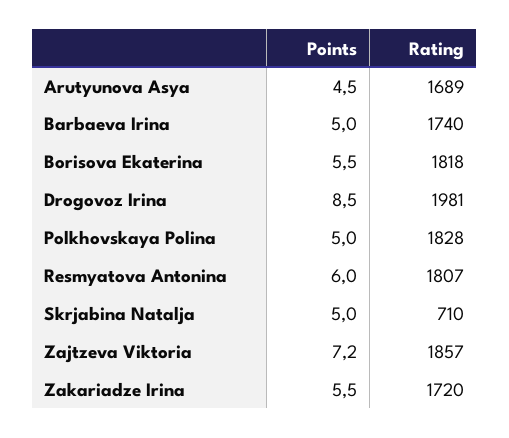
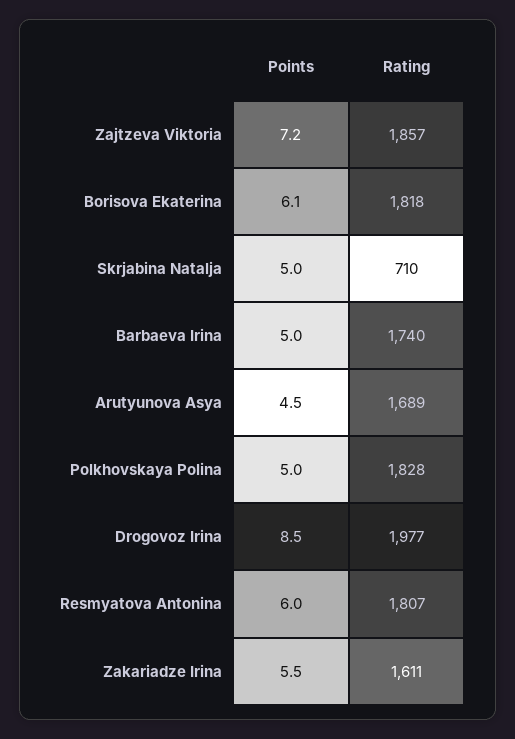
  {
    "Points": {
      "Arutyunova Asya": 4.5,
      "Barbaeva Irina": 5,
-     "Borisova Ekaterina": 5.5,
+     "Borisova Ekaterina": 6.1,
      "Drogovoz Irina": 8.5,
      "Polkhovskaya Polina": 5,
      "Resmyatova Antonina": 6,
      "Skrjabina Natalja": 5,
      "Zajtzeva Viktoria": 7.2,
      "Zakariadze Irina": 5.5
    },
    "Rating": {
      "Arutyunova Asya": 1689,
      "Barbaeva Irina": 1740,
      "Borisova Ekaterina": 1818,
-     "Drogovoz Irina": 1981,
+     "Drogovoz Irina": 1977,
      "Polkhovskaya Polina": 1828,
      "Resmyatova Antonina": 1807,
      "Skrjabina Natalja": 710,
      "Zajtzeva Viktoria": 1857,
-     "Zakariadze Irina": 1720
+     "Zakariadze Irina": 1611
    }
  }

